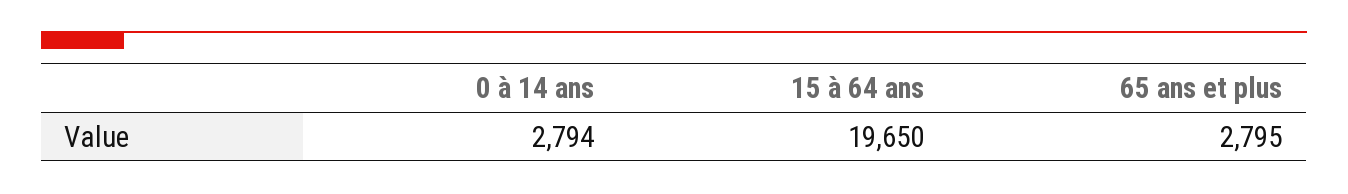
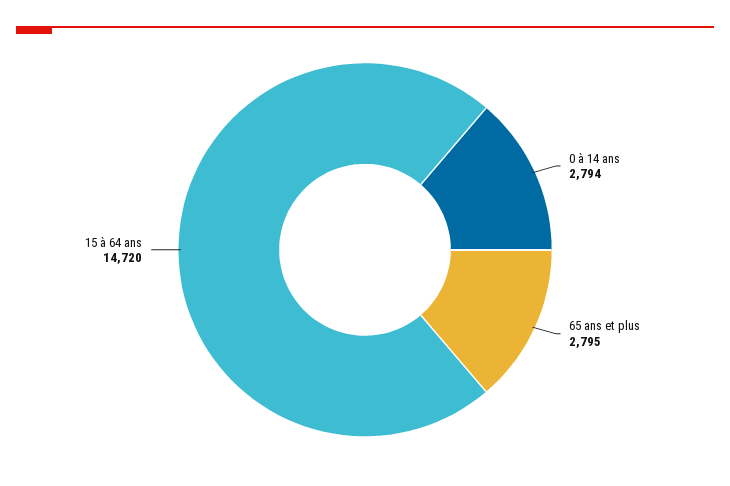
  {
    "0 à 14 ans": 2794,
-   "15 à 64 ans": 19650,
+   "15 à 64 ans": 14720,
    "65 ans et plus": 2795
  }

